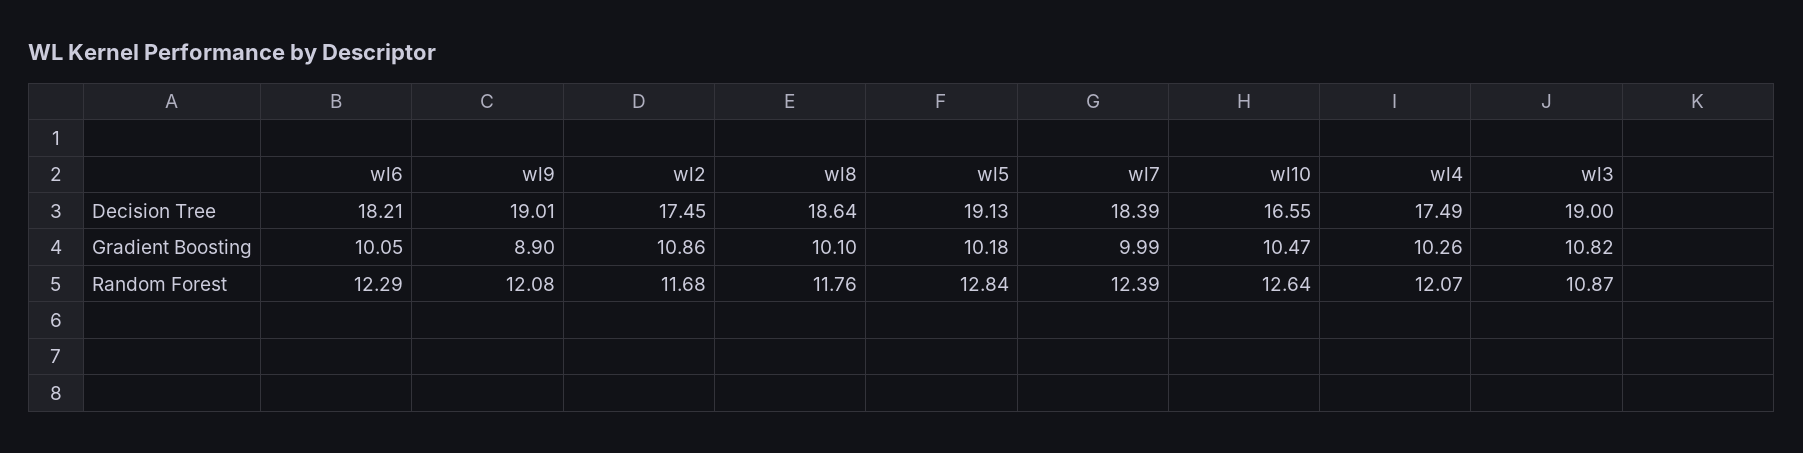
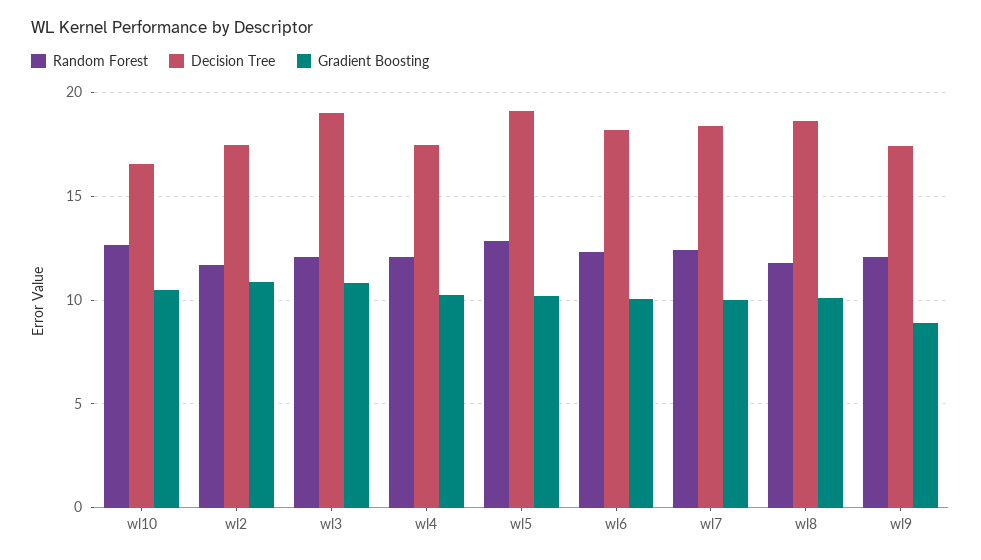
  {
    "Decision Tree": {
      "wl6": 18.21,
-     "wl9": 19.01,
+     "wl9": 17.5,
      "wl2": 17.45,
      "wl8": 18.64,
      "wl5": 19.13,
      "wl7": 18.39,
      "wl10": 16.55,
      "wl4": 17.49,
      "wl3": 19
    },
    "Gradient Boosting": {
      "wl6": 10.05,
      "wl9": 8.9,
      "wl2": 10.86,
      "wl8": 10.1,
      "wl5": 10.18,
      "wl7": 9.99,
      "wl10": 10.47,
      "wl4": 10.26,
      "wl3": 10.82
    },
    "Random Forest": {
      "wl6": 12.29,
      "wl9": 12.08,
      "wl2": 11.68,
      "wl8": 11.76,
      "wl5": 12.84,
      "wl7": 12.39,
      "wl10": 12.64,
      "wl4": 12.07,
-     "wl3": 10.87
+     "wl3": 12
    }
  }

